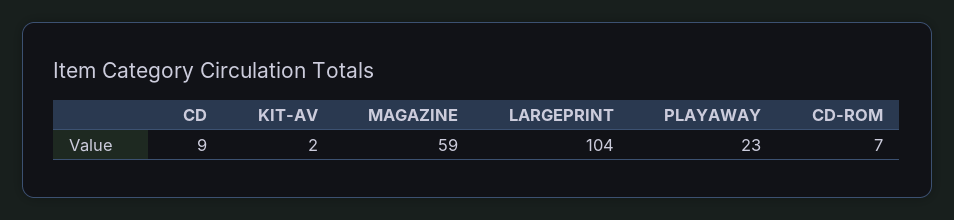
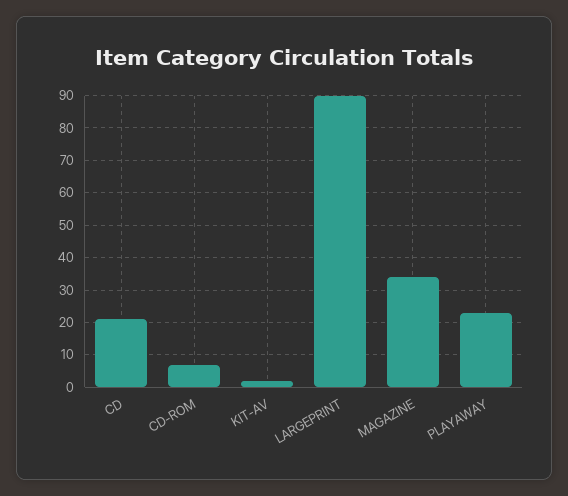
  {
-   "CD": 9,
+   "CD": 20,
    "KIT-AV": 2,
-   "MAGAZINE": 59,
+   "MAGAZINE": 35,
-   "LARGEPRINT": 104,
+   "LARGEPRINT": 90,
    "PLAYAWAY": 23,
    "CD-ROM": 7
  }

